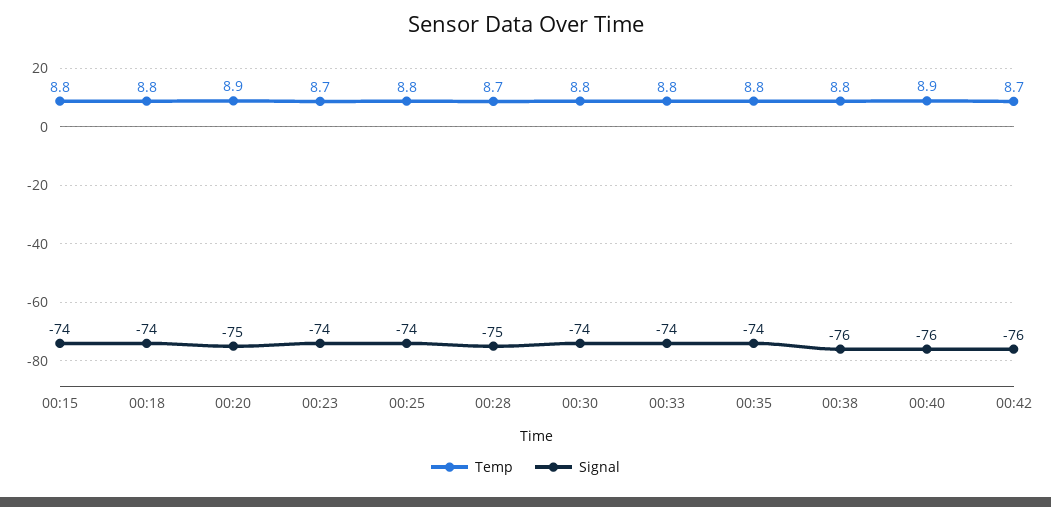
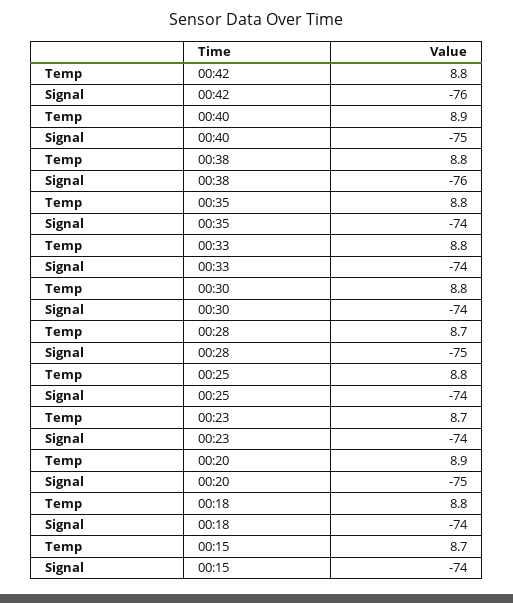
  {
    "Temp": {
-     "00:15": 8.8,
+     "00:15": 8.7,
      "00:18": 8.8,
      "00:20": 8.9,
      "00:23": 8.7,
      "00:25": 8.8,
      "00:28": 8.7,
      "00:30": 8.8,
      "00:33": 8.8,
      "00:35": 8.8,
      "00:38": 8.8,
      "00:40": 8.9,
-     "00:42": 8.7
+     "00:42": 8.8
    },
    "Signal": {
      "00:15": -74,
      "00:18": -74,
      "00:20": -75,
      "00:23": -74,
      "00:25": -74,
      "00:28": -75,
      "00:30": -74,
      "00:33": -74,
      "00:35": -74,
      "00:38": -76,
-     "00:40": -76,
+     "00:40": -75,
      "00:42": -76
    }
  }

